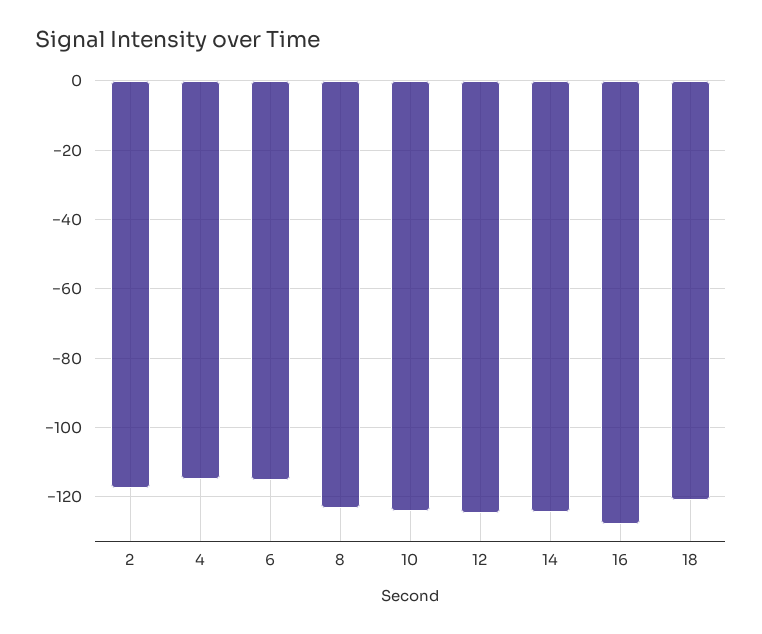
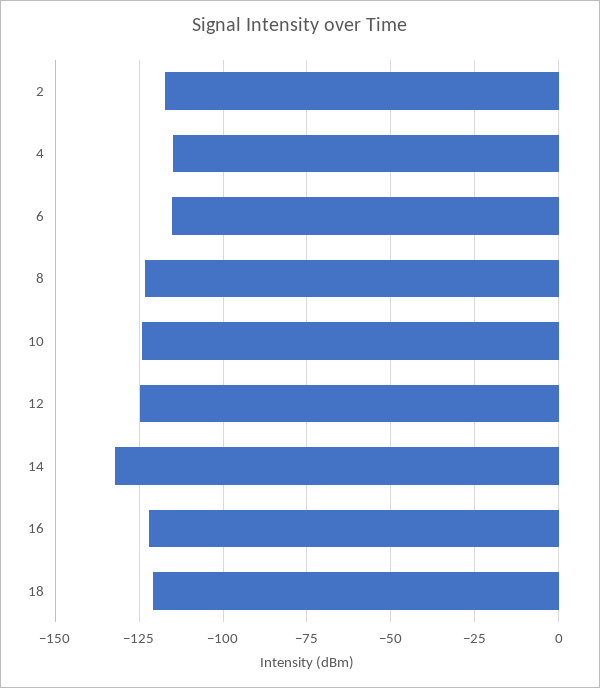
  {
    "2": -118,
    "4": -116,
    "6": -116,
    "8": -124,
    "10": -124,
    "12": -124,
-   "14": -124,
+   "14": -132.5,
-   "16": -128,
+   "16": -122.5,
    "18": -120
  }

